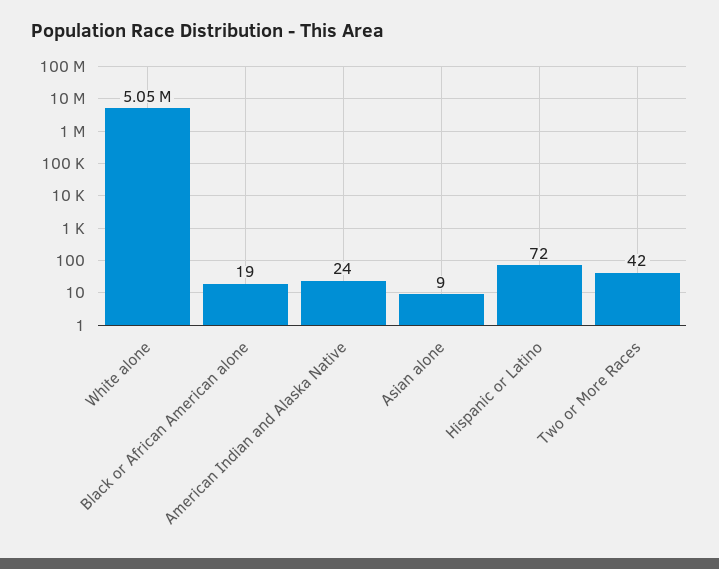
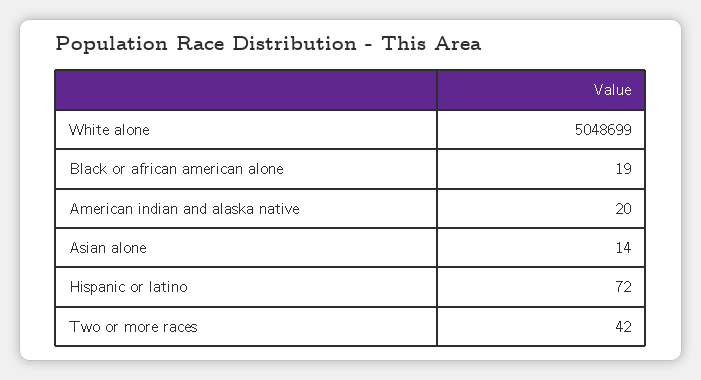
  {
    "White alone": 5048699,
    "Black or African American alone": 19,
-   "American Indian and Alaska Native": 24,
+   "American Indian and Alaska Native": 20,
-   "Asian alone": 9,
+   "Asian alone": 14,
    "Hispanic or Latino": 72,
    "Two or More Races": 42
  }

